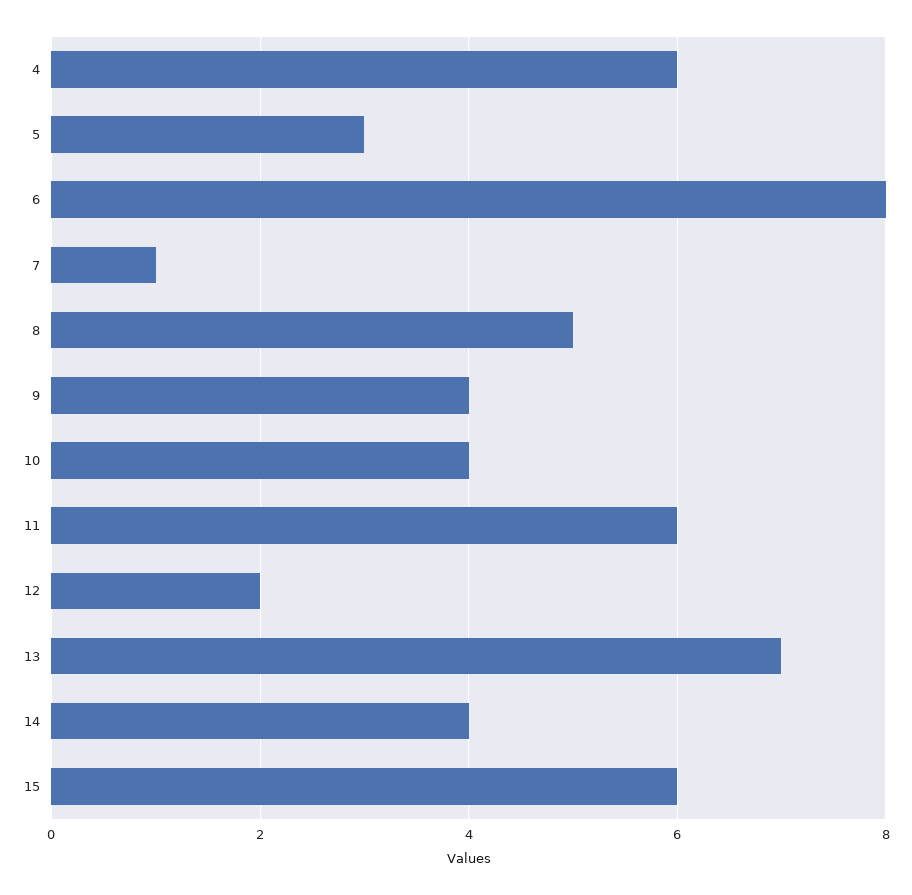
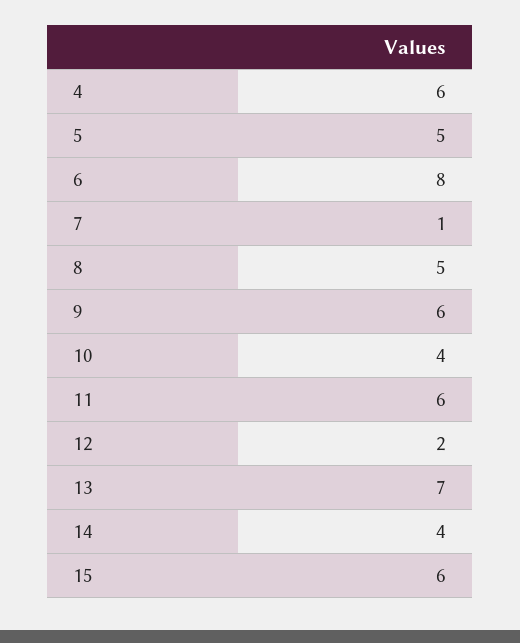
  {
    "4": 6,
-   "5": 3,
+   "5": 5,
    "6": 8,
    "7": 1,
    "8": 5,
-   "9": 4,
+   "9": 6,
    "10": 4,
    "11": 6,
    "12": 2,
    "13": 7,
    "14": 4,
    "15": 6
  }

